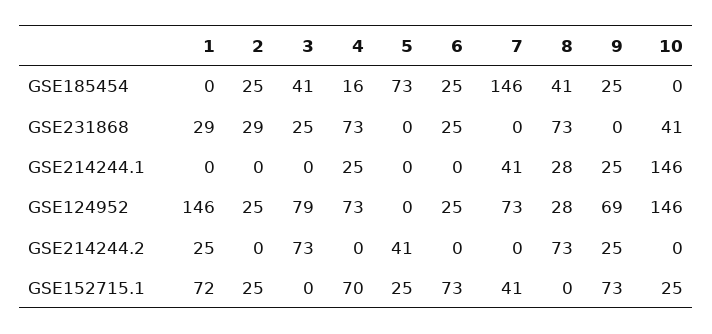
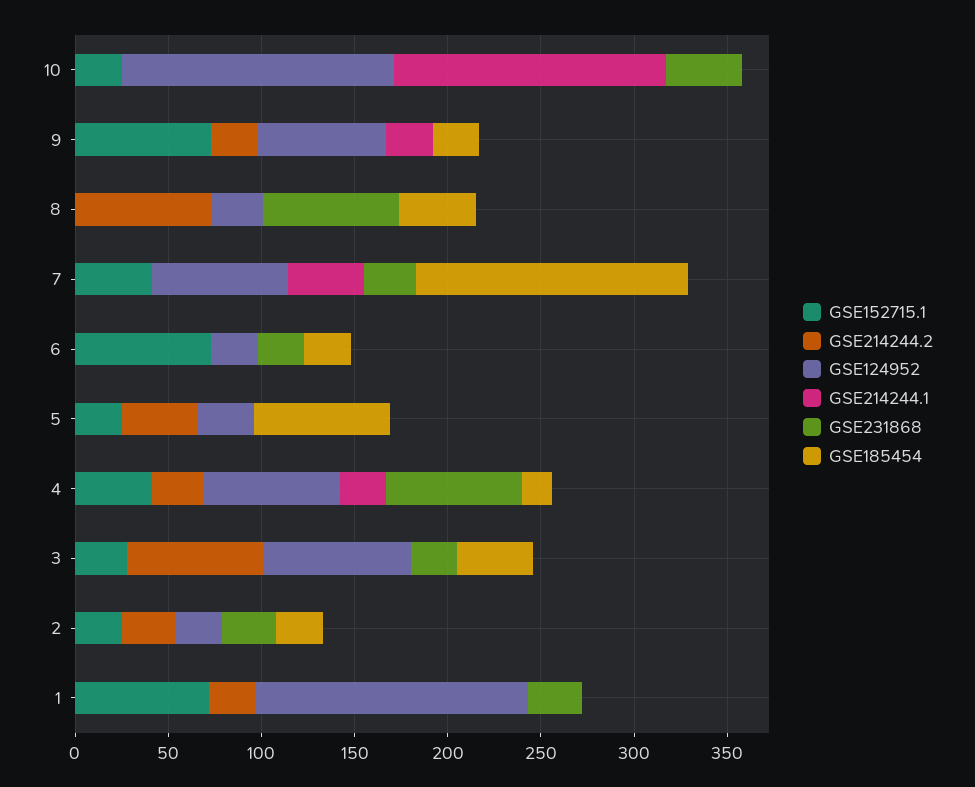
  {
    "GSE185454": {
      "1": 0,
      "2": 25,
      "3": 41,
      "4": 16,
      "5": 73,
      "6": 25,
      "7": 146,
      "8": 41,
      "9": 25,
      "10": 0
    },
    "GSE231868": {
      "1": 29,
      "2": 29,
      "3": 25,
      "4": 73,
      "5": 0,
      "6": 25,
-     "7": 0,
+     "7": 30,
      "8": 73,
      "9": 0,
      "10": 41
    },
    "GSE214244.1": {
      "1": 0,
      "2": 0,
      "3": 0,
      "4": 25,
      "5": 0,
      "6": 0,
      "7": 41,
-     "8": 28,
+     "8": 0,
      "9": 25,
      "10": 146
    },
    "GSE124952": {
      "1": 146,
      "2": 25,
      "3": 79,
      "4": 73,
-     "5": 0,
+     "5": 30,
      "6": 25,
      "7": 73,
      "8": 28,
      "9": 69,
      "10": 146
    },
    "GSE214244.2": {
      "1": 25,
-     "2": 0,
+     "2": 30,
      "3": 73,
-     "4": 0,
+     "4": 30,
      "5": 41,
      "6": 0,
      "7": 0,
      "8": 73,
      "9": 25,
      "10": 0
    },
    "GSE152715.1": {
      "1": 72,
      "2": 25,
-     "3": 0,
+     "3": 30,
-     "4": 70,
+     "4": 40,
      "5": 25,
      "6": 73,
      "7": 41,
      "8": 0,
      "9": 73,
      "10": 25
    }
  }

